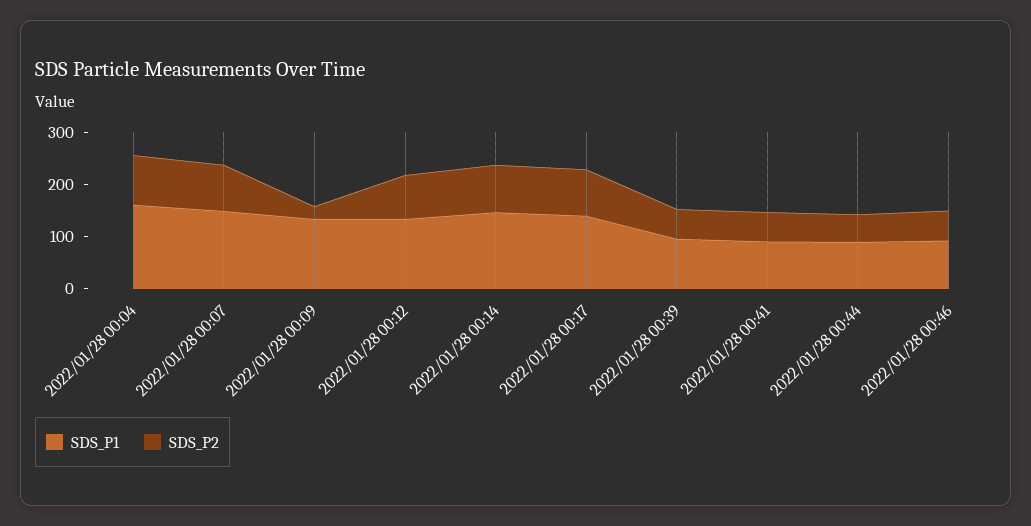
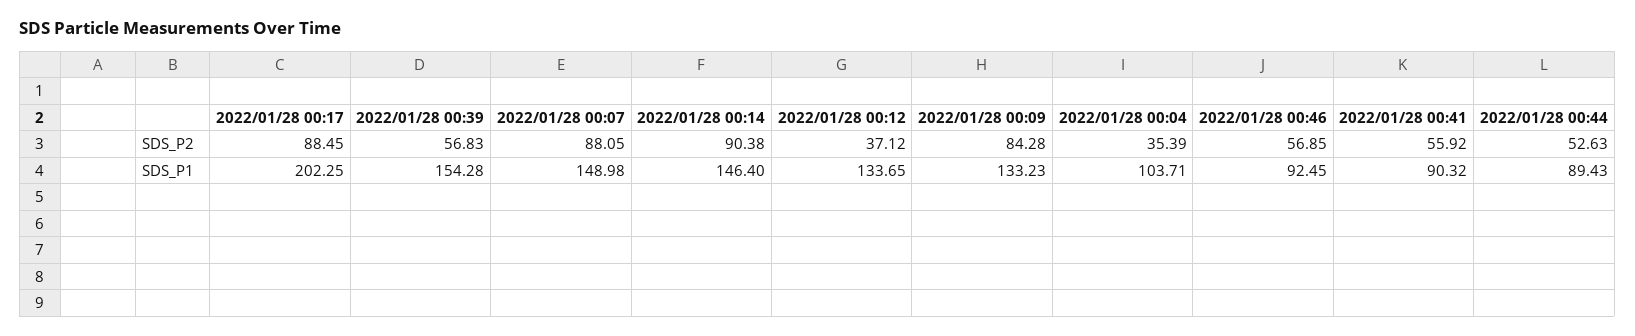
  {
    "SDS_P1": {
-     "2022/01/28 00:04": 160,
+     "2022/01/28 00:04": 103.71,
      "2022/01/28 00:07": 148.98,
      "2022/01/28 00:09": 133.23,
      "2022/01/28 00:12": 133.65,
      "2022/01/28 00:14": 146.4,
-     "2022/01/28 00:17": 140,
+     "2022/01/28 00:17": 202.25,
-     "2022/01/28 00:39": 100,
+     "2022/01/28 00:39": 154.28,
      "2022/01/28 00:41": 90.32,
      "2022/01/28 00:44": 89.43,
      "2022/01/28 00:46": 92.45
    },
    "SDS_P2": {
-     "2022/01/28 00:04": 100,
+     "2022/01/28 00:04": 35.39,
      "2022/01/28 00:07": 88.05,
-     "2022/01/28 00:09": 20,
+     "2022/01/28 00:09": 84.28,
-     "2022/01/28 00:12": 80,
+     "2022/01/28 00:12": 37.12,
      "2022/01/28 00:14": 90.38,
      "2022/01/28 00:17": 88.45,
      "2022/01/28 00:39": 56.83,
      "2022/01/28 00:41": 55.92,
      "2022/01/28 00:44": 52.63,
      "2022/01/28 00:46": 56.85
    }
  }

